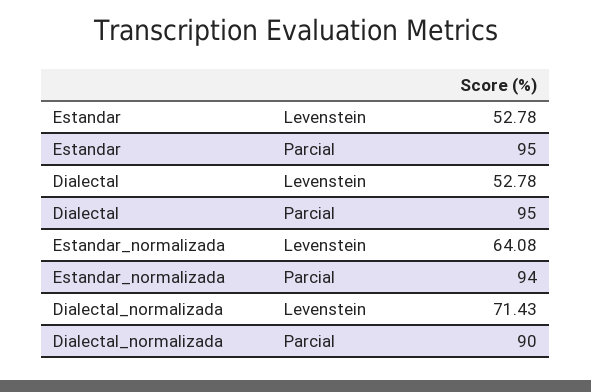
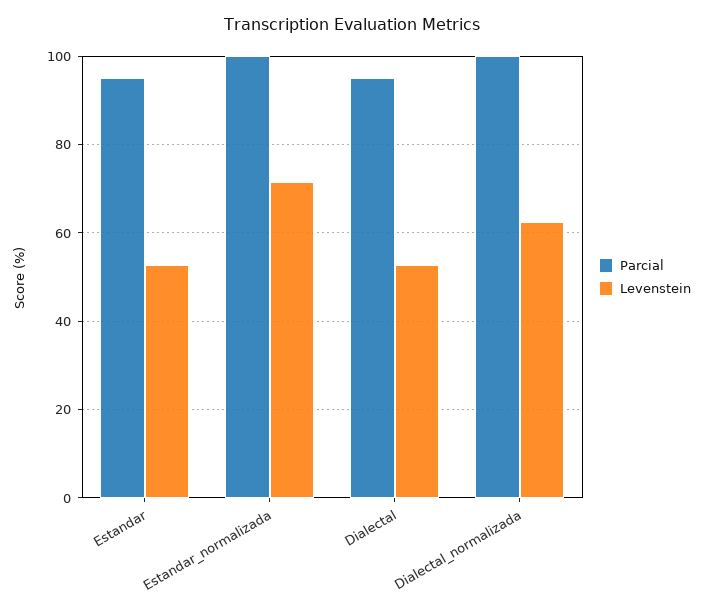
  {
    "Levenstein": {
      "Estandar": 52.78,
      "Dialectal": 52.78,
-     "Estandar_normalizada": 64.08,
+     "Estandar_normalizada": 72,
-     "Dialectal_normalizada": 71.43
+     "Dialectal_normalizada": 62
    },
    "Parcial": {
      "Estandar": 95,
      "Dialectal": 95,
-     "Estandar_normalizada": 94,
+     "Estandar_normalizada": 100,
-     "Dialectal_normalizada": 90
+     "Dialectal_normalizada": 100
    }
  }

